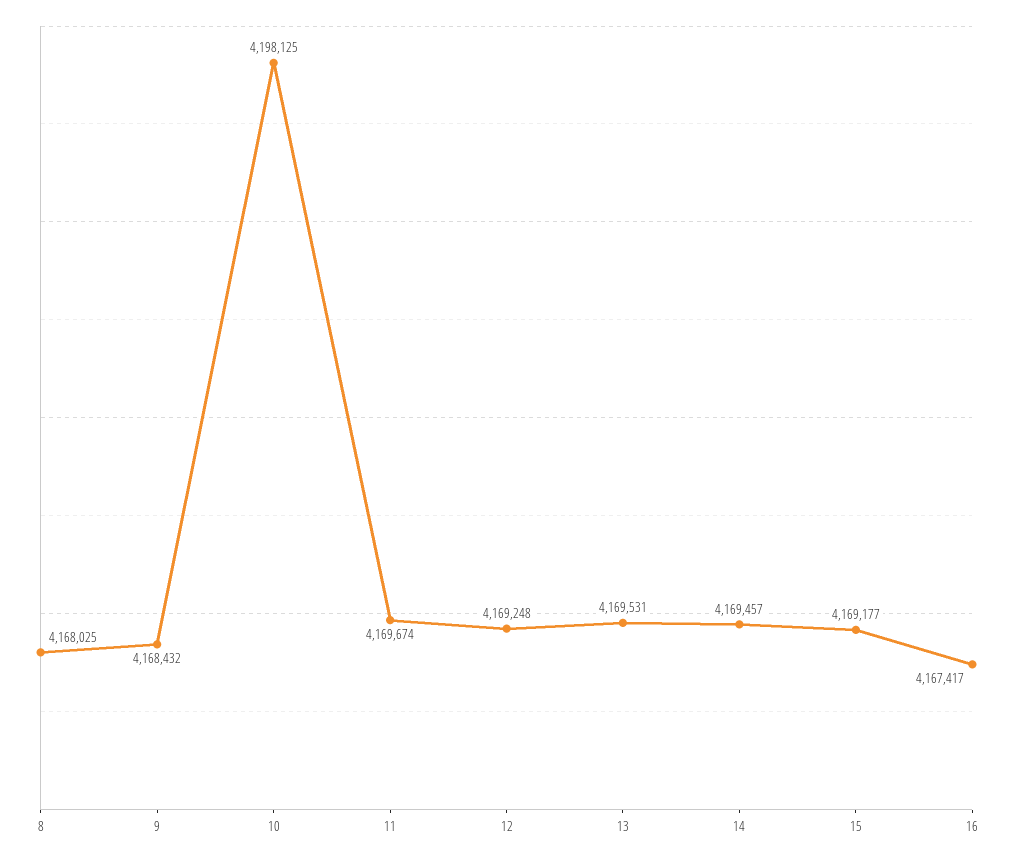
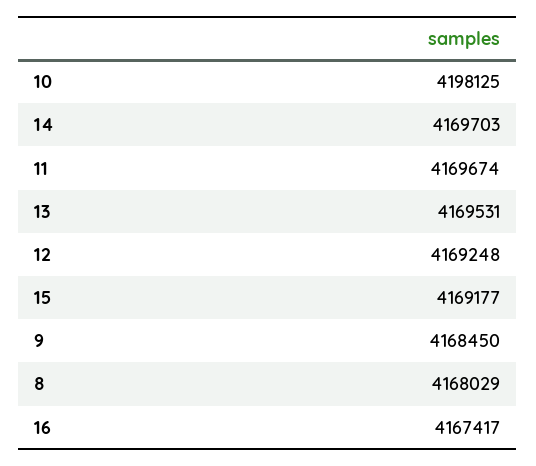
  {
-   "8": 4168025,
+   "8": 4168029,
-   "9": 4168432,
+   "9": 4168450,
    "10": 4198125,
    "11": 4169674,
    "12": 4169248,
    "13": 4169531,
-   "14": 4169457,
+   "14": 4169703,
    "15": 4169177,
    "16": 4167417
  }

